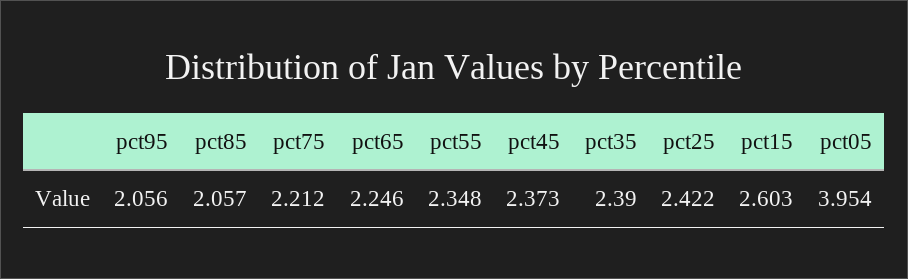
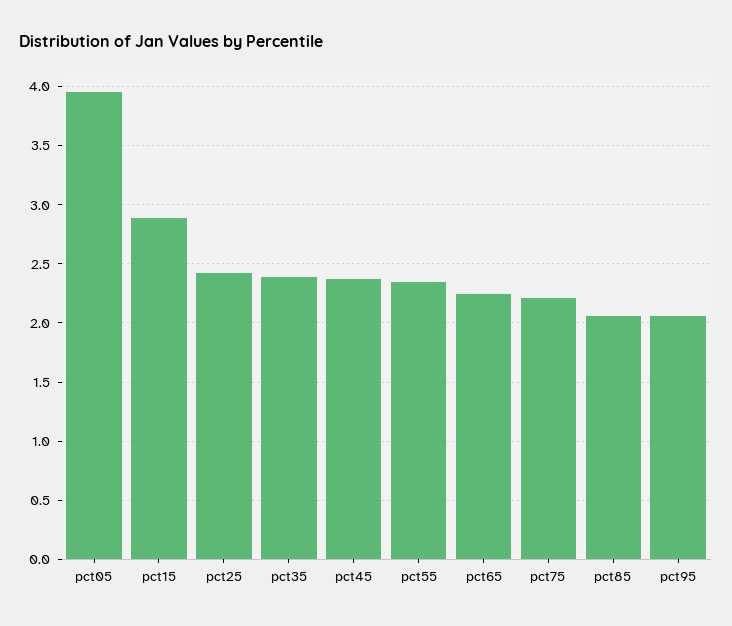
  {
    "pct95": 2.056,
    "pct85": 2.057,
    "pct75": 2.212,
    "pct65": 2.246,
    "pct55": 2.348,
    "pct45": 2.373,
    "pct35": 2.39,
    "pct25": 2.422,
-   "pct15": 2.603,
+   "pct15": 2.9,
    "pct05": 3.954
  }

